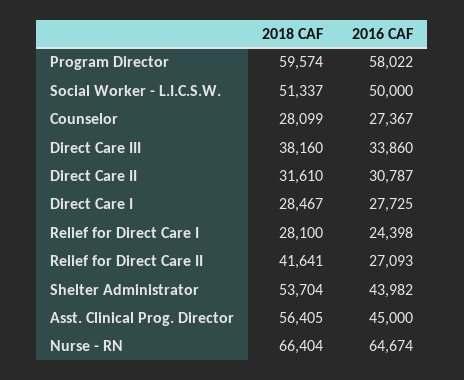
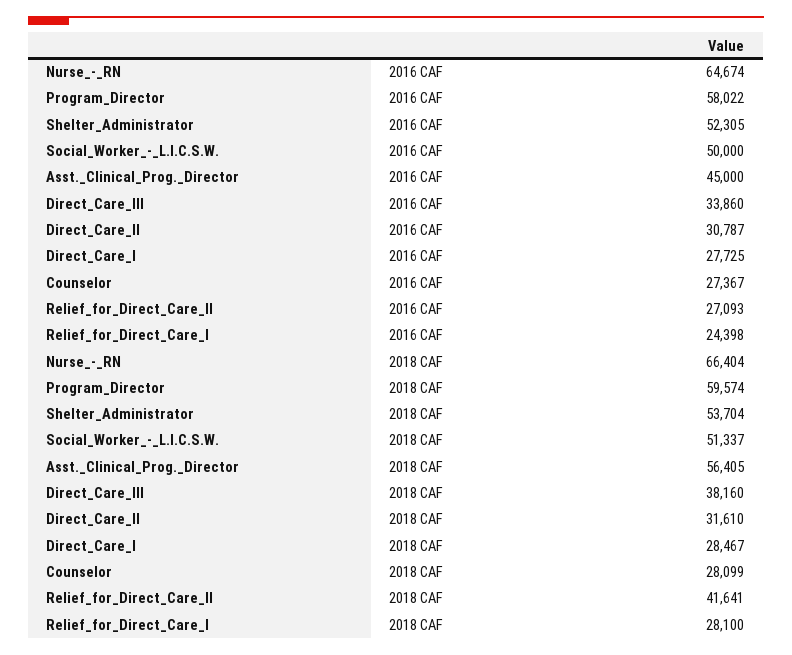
  {
    "2018 CAF": {
      "Program Director": 59574,
      "Social Worker - L.I.C.S.W.": 51337,
      "Counselor": 28099,
      "Direct Care III": 38160,
      "Direct Care II": 31610,
      "Direct Care I": 28467,
      "Relief for Direct Care I": 28100,
      "Relief for Direct Care II": 41641,
      "Shelter Administrator": 53704,
      "Asst. Clinical Prog. Director": 56405,
      "Nurse - RN": 66404
    },
    "2016 CAF": {
      "Program Director": 58022,
      "Social Worker - L.I.C.S.W.": 50000,
      "Counselor": 27367,
      "Direct Care III": 33860,
      "Direct Care II": 30787,
      "Direct Care I": 27725,
      "Relief for Direct Care I": 24398,
      "Relief for Direct Care II": 27093,
-     "Shelter Administrator": 43982,
+     "Shelter Administrator": 52305,
      "Asst. Clinical Prog. Director": 45000,
      "Nurse - RN": 64674
    }
  }

